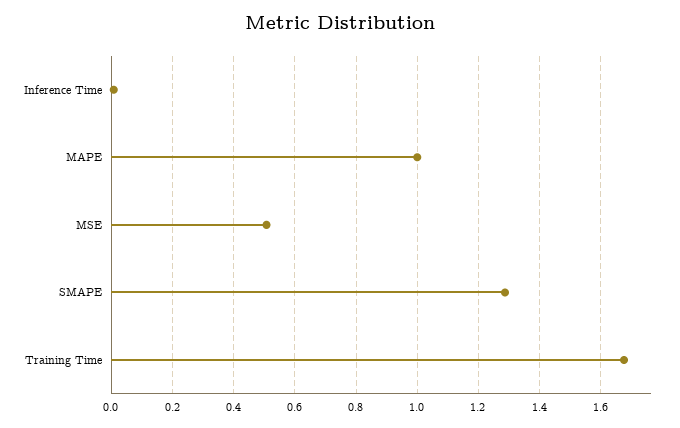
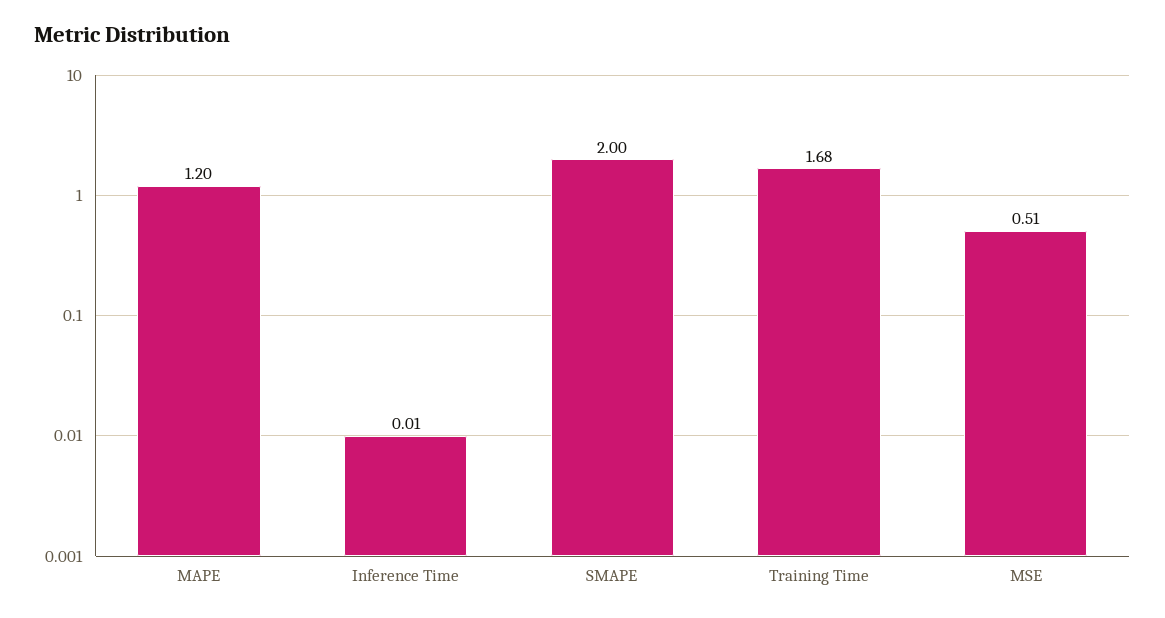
  {
    "Inference Time": 0.01,
-   "MAPE": 1,
+   "MAPE": 1.2,
    "MSE": 0.51,
-   "SMAPE": 1.28,
+   "SMAPE": 2,
    "Training Time": 1.68
  }

